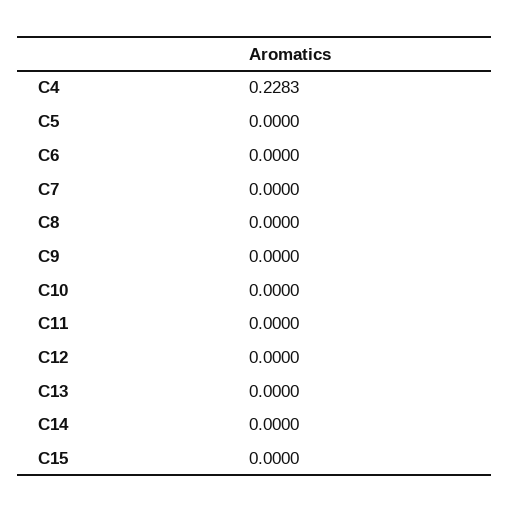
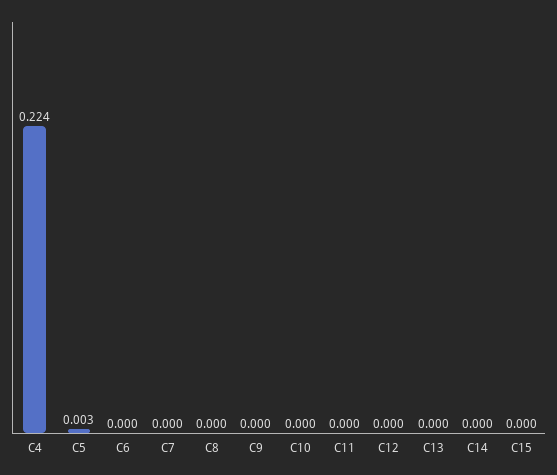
  {
-   "C4": 0.2283,
+   "C4": 0.224,
-   "C5": 0,
+   "C5": 0.003,
    "C6": 0,
    "C7": 0,
    "C8": 0,
    "C9": 0,
    "C10": 0,
    "C11": 0,
    "C12": 0,
    "C13": 0,
    "C14": 0,
    "C15": 0
  }

